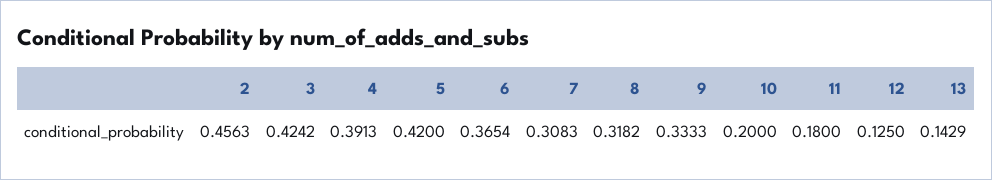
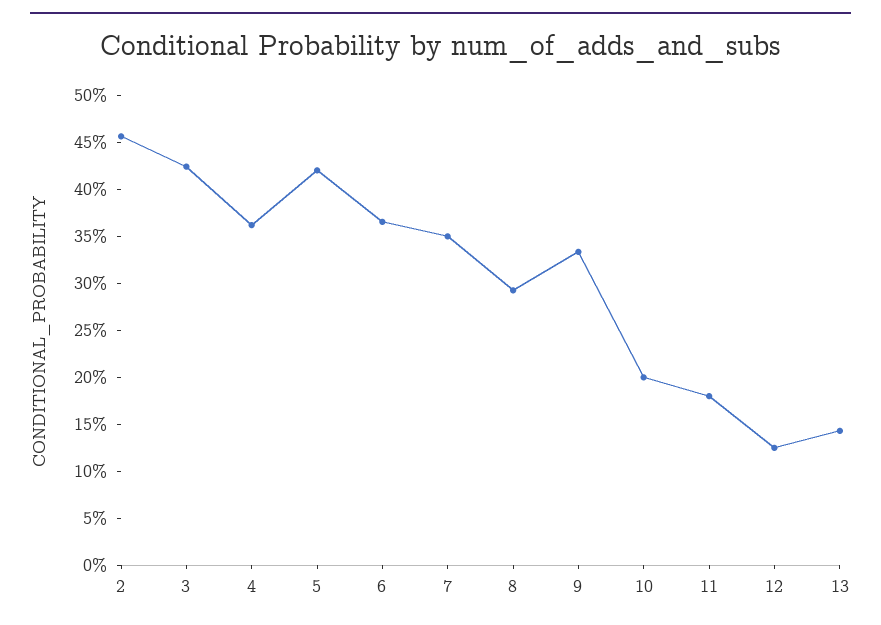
  {
    "2": 0.4563,
    "3": 0.4242,
-   "4": 0.3913,
+   "4": 0.36,
    "5": 0.42,
    "6": 0.3654,
-   "7": 0.3083,
+   "7": 0.35,
-   "8": 0.3182,
+   "8": 0.29,
    "9": 0.3333,
    "10": 0.2,
    "11": 0.18,
    "12": 0.125,
    "13": 0.1429
  }

